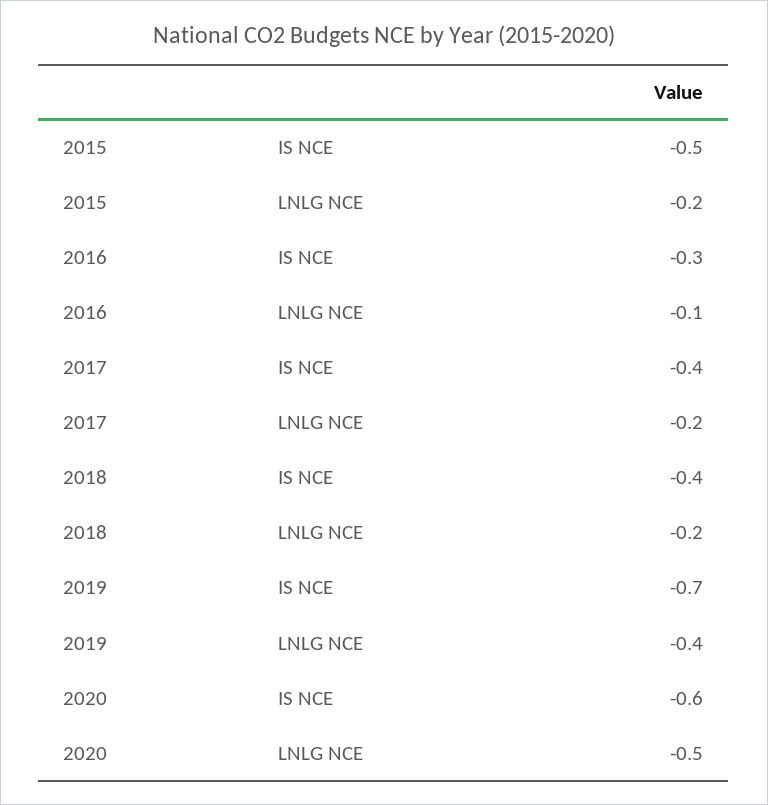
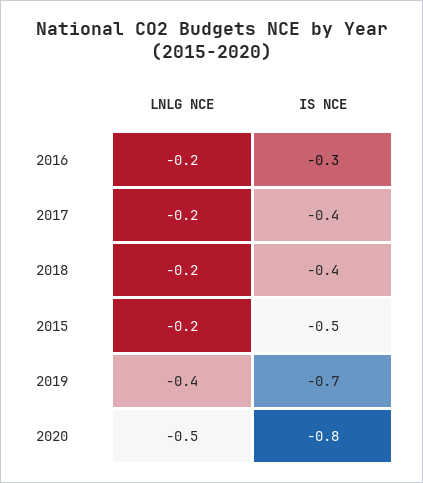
  {
    "2015": {
      "IS NCE": -0.5,
      "LNLG NCE": -0.2
    },
    "2016": {
      "IS NCE": -0.3,
-     "LNLG NCE": -0.1
+     "LNLG NCE": -0.2
    },
    "2017": {
      "IS NCE": -0.4,
      "LNLG NCE": -0.2
    },
    "2018": {
      "IS NCE": -0.4,
      "LNLG NCE": -0.2
    },
    "2019": {
      "IS NCE": -0.7,
      "LNLG NCE": -0.4
    },
    "2020": {
-     "IS NCE": -0.6,
+     "IS NCE": -0.8,
      "LNLG NCE": -0.5
    }
  }

